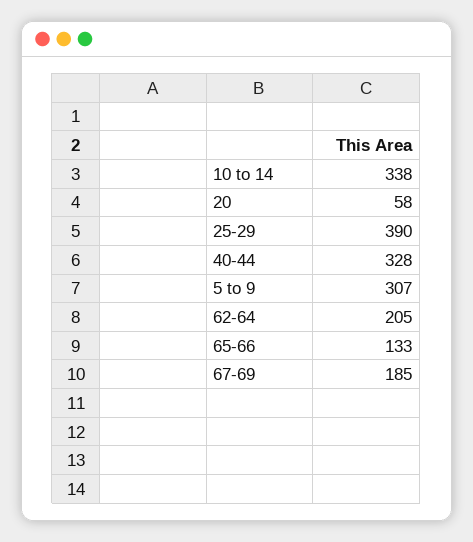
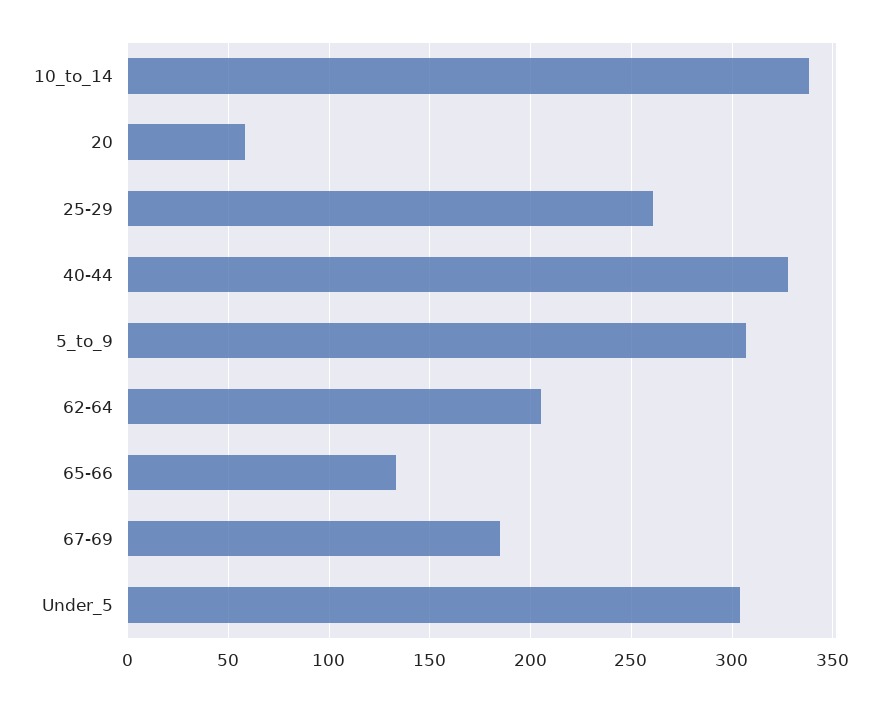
  {
    "10 to 14": 338,
    "20": 58,
-   "25-29": 390,
+   "25-29": 260,
    "40-44": 328,
    "5 to 9": 307,
    "62-64": 205,
    "65-66": 133,
-   "67-69": 185
+   "67-69": 185,
+   "Under_5": 305
  }

